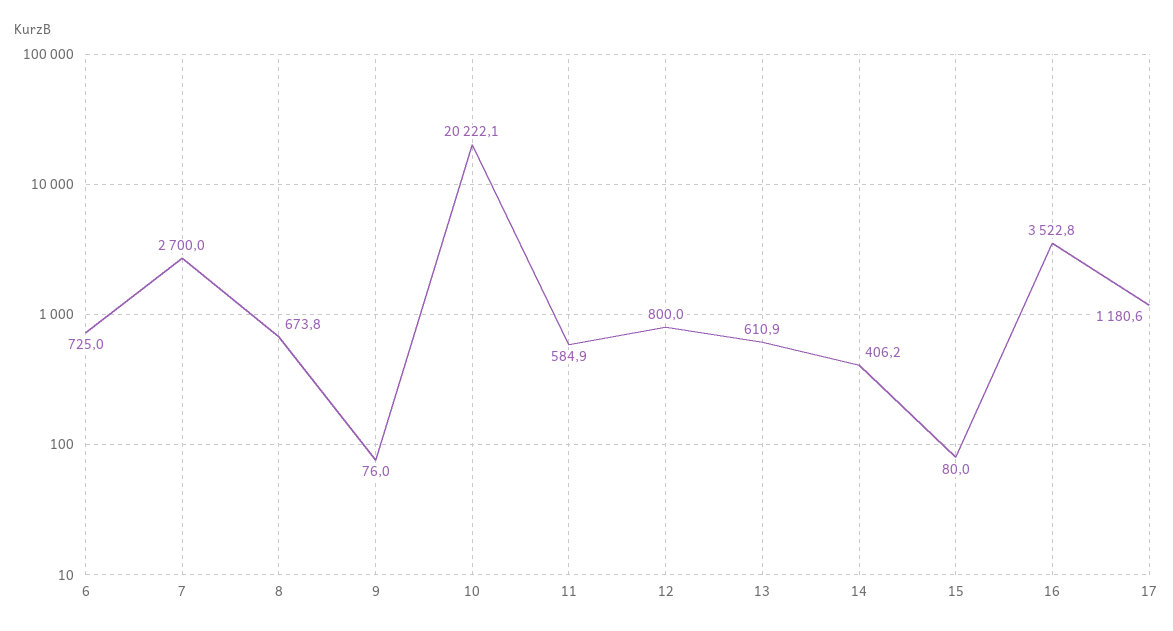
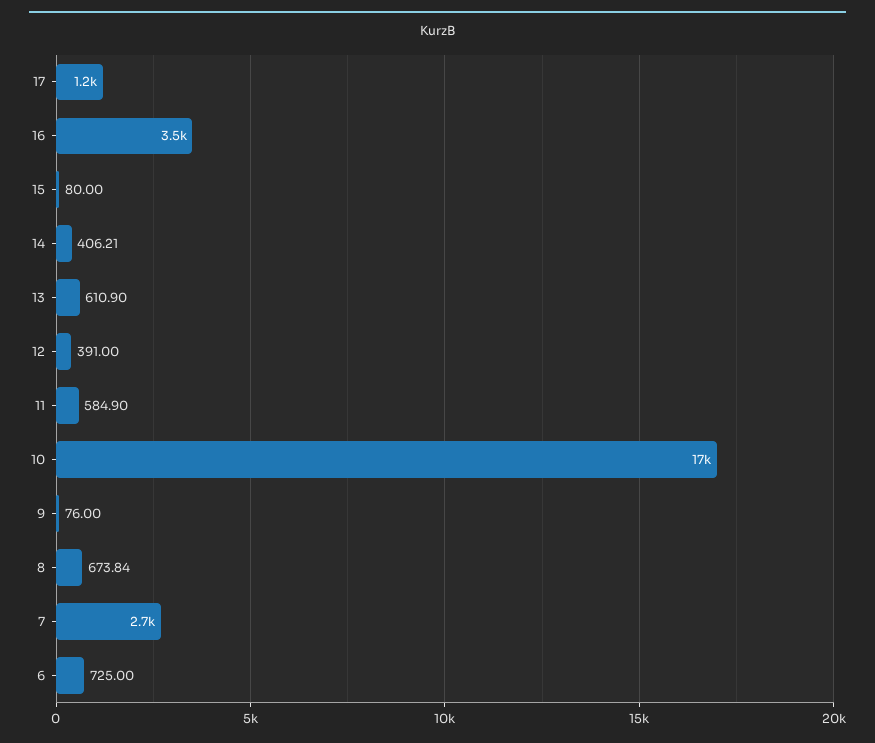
  {
    "6": 725,
    "7": 2700,
    "8": 673.84,
    "9": 76,
-   "10": 20222.1,
+   "10": 17000,
    "11": 584.9,
-   "12": 800,
+   "12": 391,
    "13": 610.9,
    "14": 406.21,
    "15": 80,
    "16": 3522.8,
    "17": 1180.6
  }

